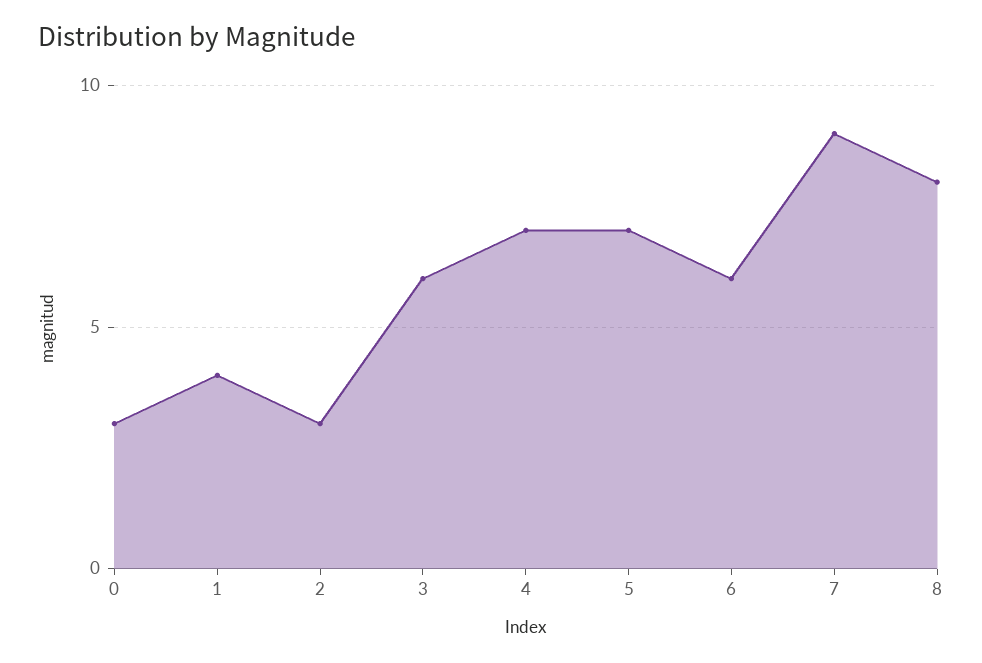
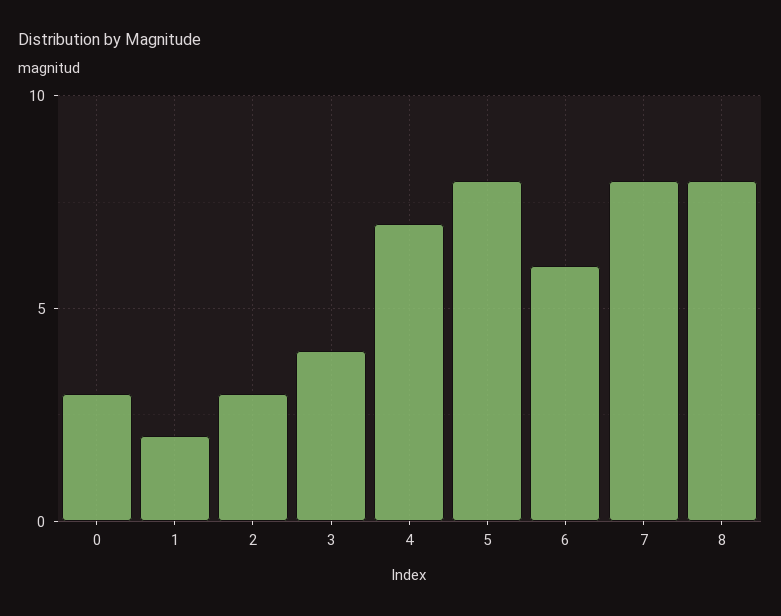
  {
    "0": 3,
-   "1": 4,
+   "1": 2,
    "2": 3,
-   "3": 6,
+   "3": 4,
    "4": 7,
-   "5": 7,
+   "5": 8,
    "6": 6,
-   "7": 9,
+   "7": 8,
    "8": 8
  }

